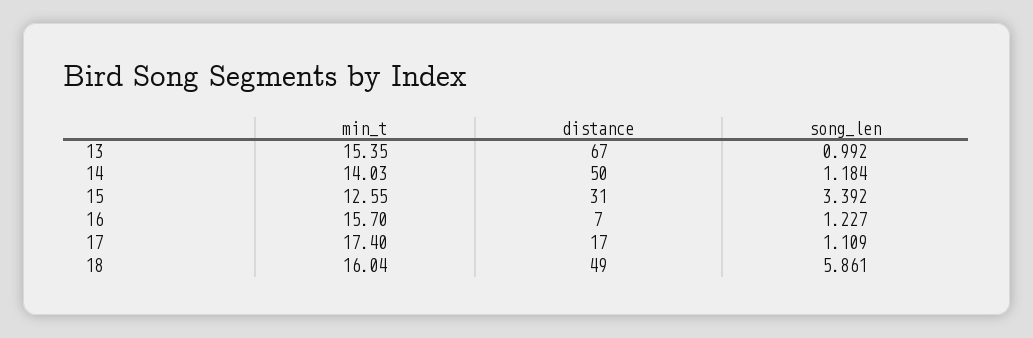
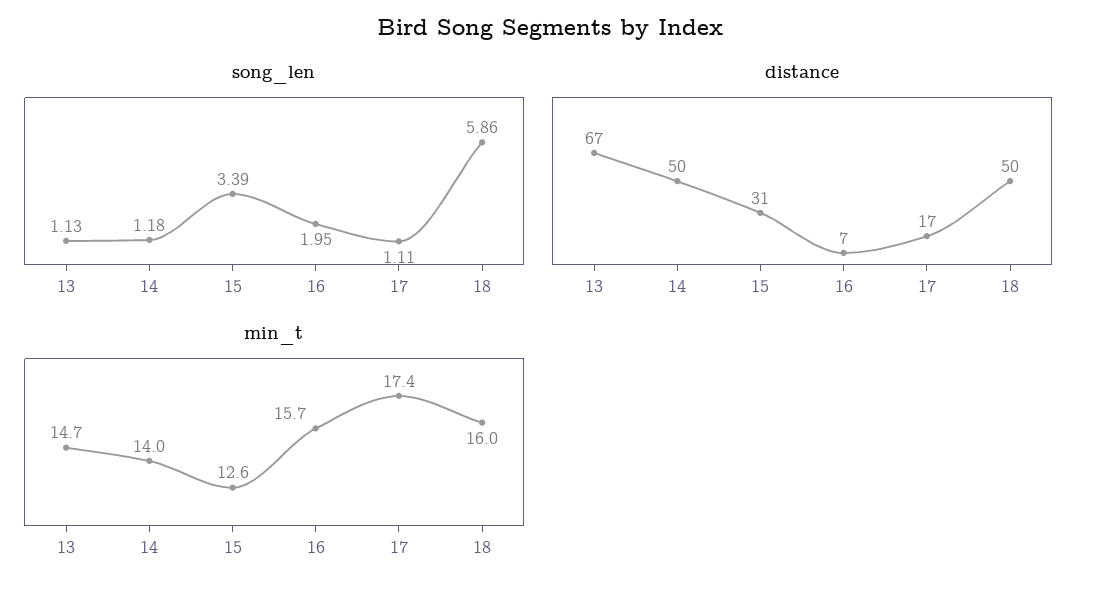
  {
    "min_t": {
-     "13": 15.35,
+     "13": 14.7,
      "14": 14.03,
      "15": 12.55,
      "16": 15.7,
      "17": 17.4,
      "18": 16.04
    },
    "distance": {
      "13": 67,
      "14": 50,
      "15": 31,
      "16": 7,
      "17": 17,
-     "18": 49
+     "18": 50
    },
    "song_len": {
-     "13": 0.992,
+     "13": 1.13,
      "14": 1.184,
      "15": 3.392,
-     "16": 1.227,
+     "16": 1.95,
      "17": 1.109,
      "18": 5.861
    }
  }

